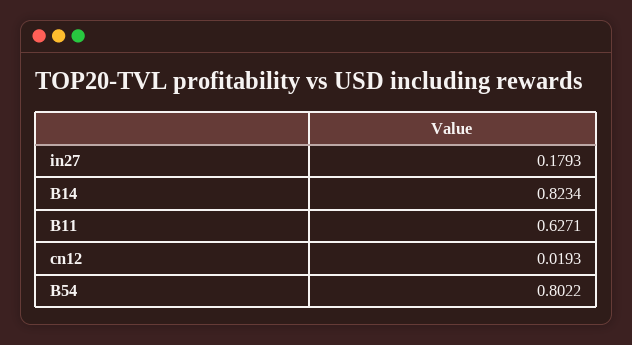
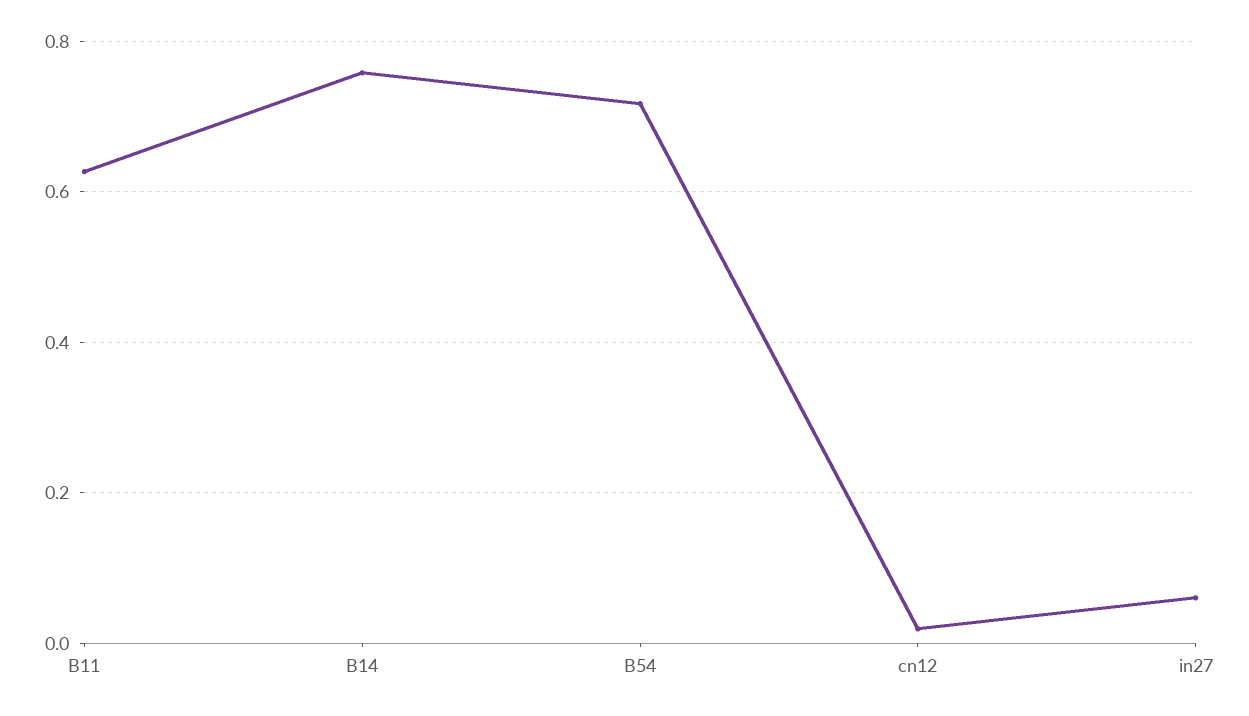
  {
-   "in27": 0.1793,
+   "in27": 0.06,
-   "B14": 0.8234,
+   "B14": 0.76,
    "B11": 0.6271,
    "cn12": 0.0193,
-   "B54": 0.8022
+   "B54": 0.72
  }

